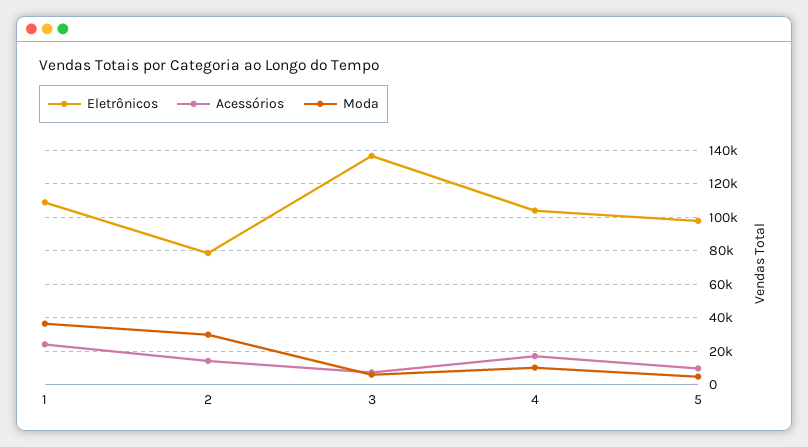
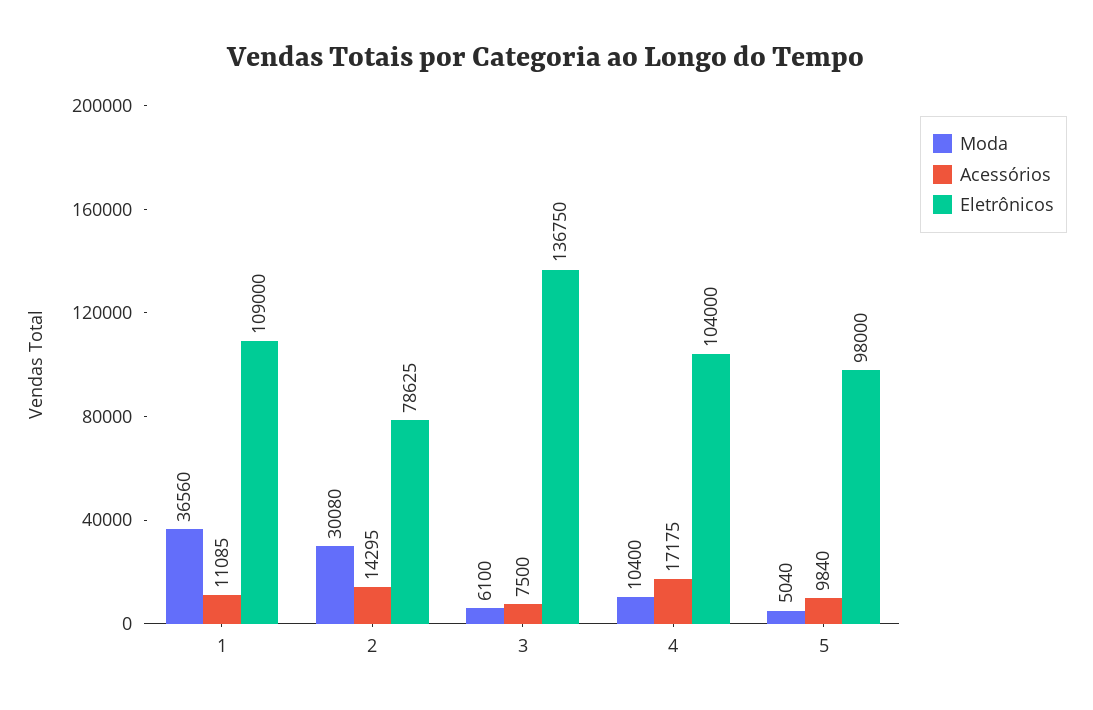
  {
    "Eletrônicos": {
      "1": 109000,
      "2": 78625,
      "3": 136750,
      "4": 104000,
      "5": 98000
    },
    "Acessórios": {
-     "1": 25000,
+     "1": 11085,
      "2": 14295,
      "3": 7500,
      "4": 17175,
      "5": 9840
    },
    "Moda": {
      "1": 36560,
      "2": 30080,
      "3": 6100,
      "4": 10400,
      "5": 5040
    }
  }

